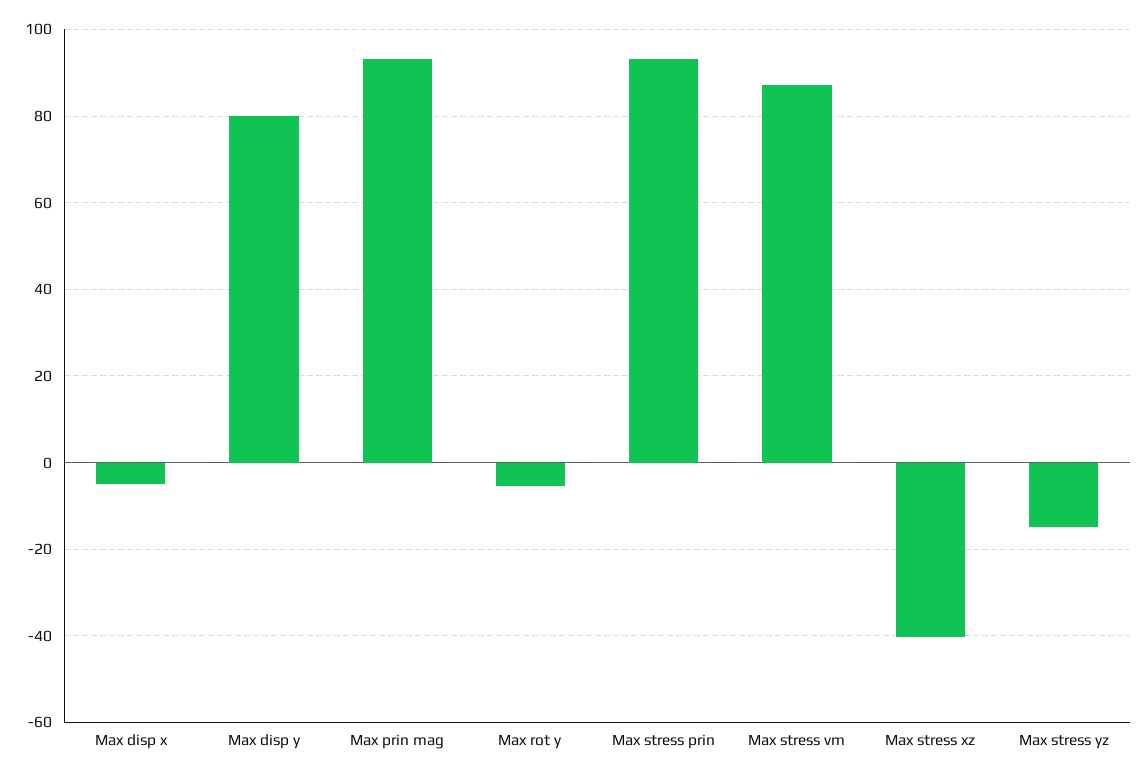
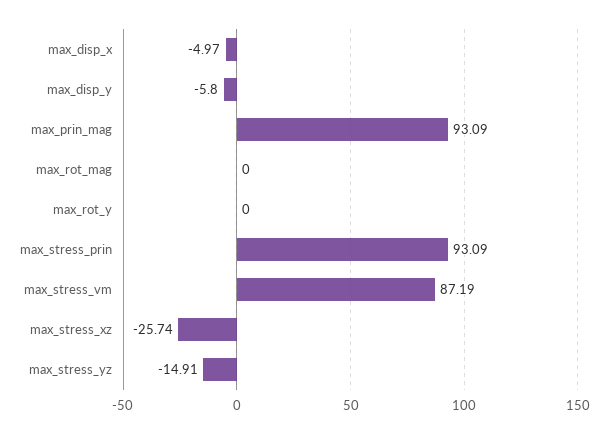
  {
    "Max disp x": -4.97,
-   "Max disp y": 80,
+   "Max disp y": -5.8,
    "Max prin mag": 93.09,
-   "Max rot y": -6,
+   "Max rot y": 0,
    "Max stress prin": 93.09,
    "Max stress vm": 87.19,
-   "Max stress xz": -40,
+   "Max stress xz": -25.74,
-   "Max stress yz": -14.91
+   "Max stress yz": -14.91,
+   "max_rot_mag": 0
  }

